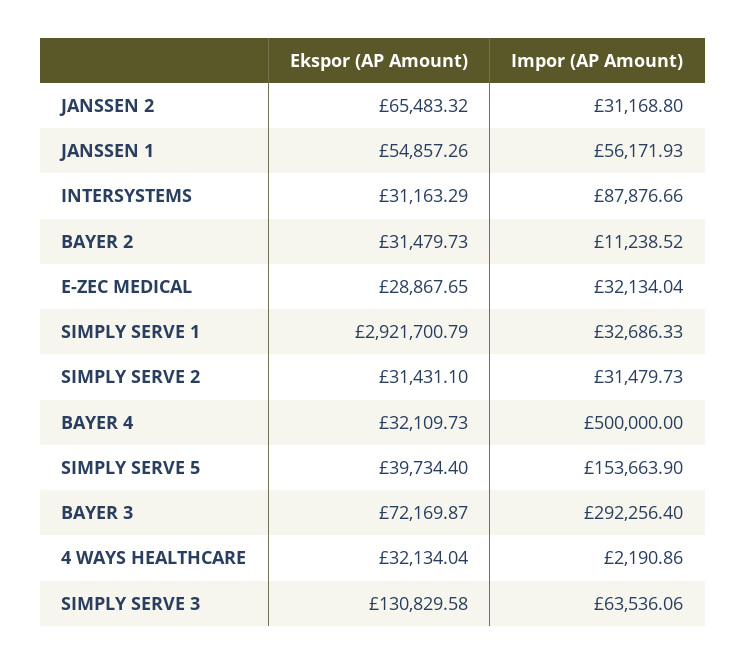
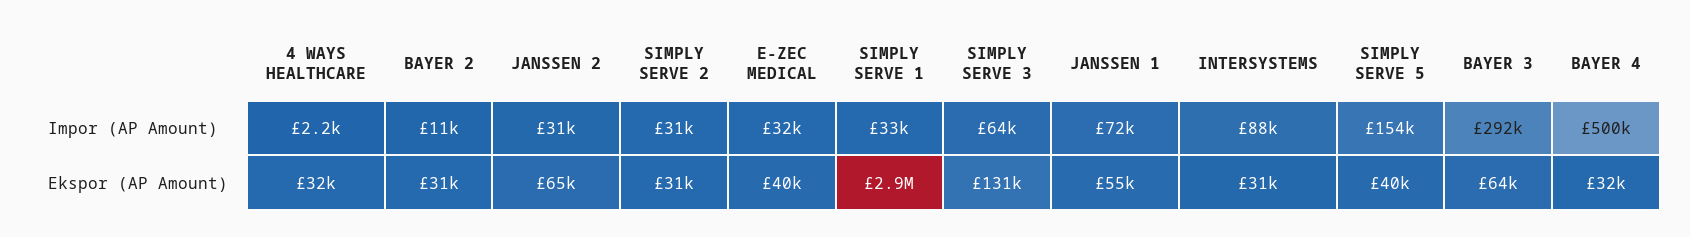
  {
    "Ekspor (AP Amount)": {
      "JANSSEN 2": 65483.32,
      "JANSSEN 1": 54857.26,
      "INTERSYSTEMS": 31163.29,
      "BAYER 2": 31479.73,
-     "E-ZEC MEDICAL": 28867.65,
+     "E-ZEC MEDICAL": 40000,
      "SIMPLY SERVE 1": 2921700.79,
      "SIMPLY SERVE 2": 31431.1,
      "BAYER 4": 32109.73,
      "SIMPLY SERVE 5": 39734.4,
-     "BAYER 3": 72169.87,
+     "BAYER 3": 64000,
      "4 WAYS HEALTHCARE": 32134.04,
      "SIMPLY SERVE 3": 130829.58
    },
    "Impor (AP Amount)": {
      "JANSSEN 2": 31168.8,
-     "JANSSEN 1": 56171.93,
+     "JANSSEN 1": 72000,
      "INTERSYSTEMS": 87876.66,
      "BAYER 2": 11238.52,
      "E-ZEC MEDICAL": 32134.04,
      "SIMPLY SERVE 1": 32686.33,
      "SIMPLY SERVE 2": 31479.73,
      "BAYER 4": 500000,
      "SIMPLY SERVE 5": 153663.9,
      "BAYER 3": 292256.4,
      "4 WAYS HEALTHCARE": 2190.86,
      "SIMPLY SERVE 3": 63536.06
    }
  }

